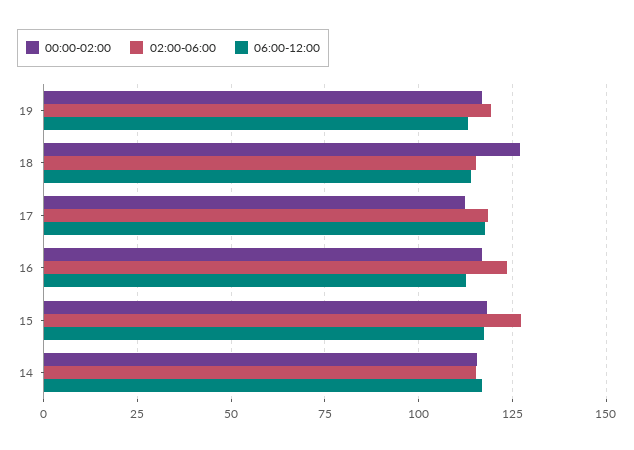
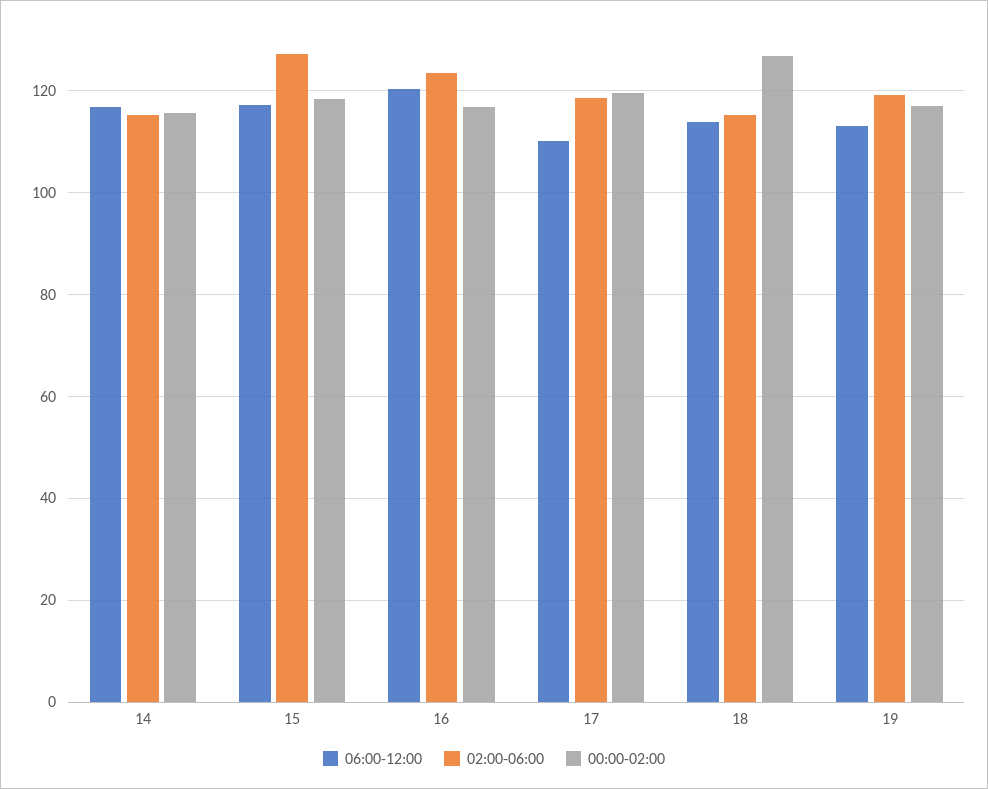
  {
    "00:00-02:00": {
      "19": 116,
      "18": 126,
-     "17": 112.5,
+     "17": 120,
      "16": 116,
      "15": 118,
      "14": 116
    },
    "02:00-06:00": {
      "19": 120,
      "18": 116,
      "17": 118,
      "16": 124,
      "15": 128,
      "14": 116
    },
    "06:00-12:00": {
      "19": 114,
      "18": 114,
-     "17": 117.5,
+     "17": 110,
-     "16": 112.5,
+     "16": 120,
      "15": 118,
      "14": 116
    }
  }

